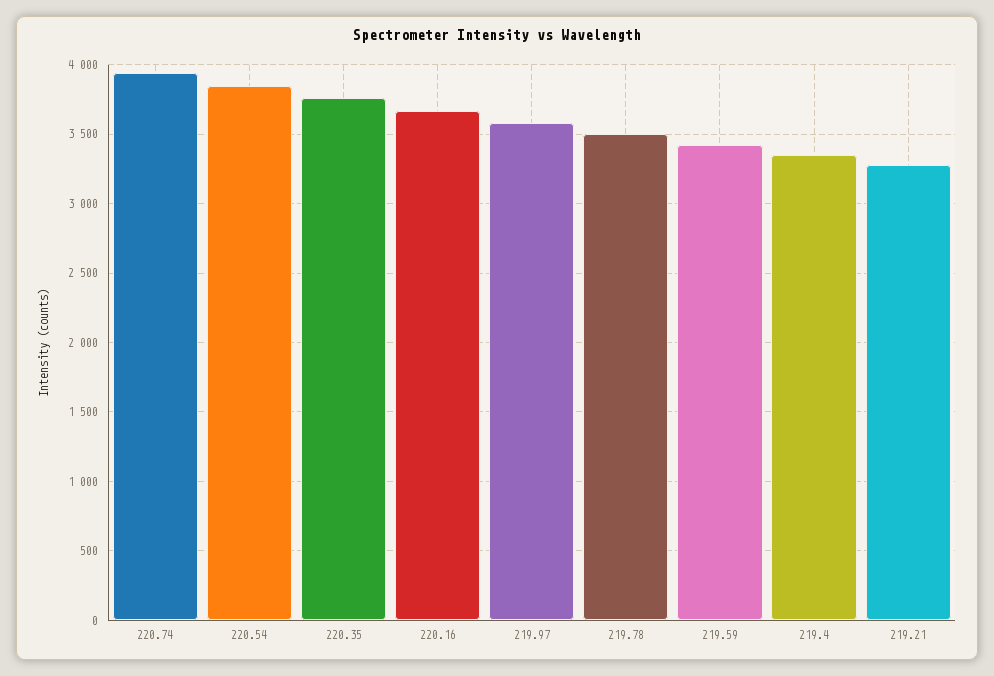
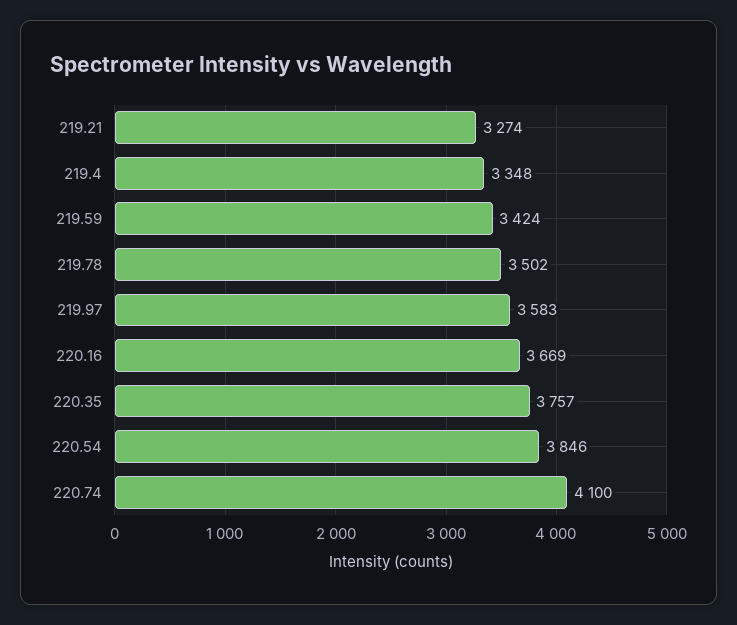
  {
-   "220.74": 3950,
+   "220.74": 4100,
    "220.54": 3846,
    "220.35": 3757,
    "220.16": 3669,
    "219.97": 3583,
    "219.78": 3502,
    "219.59": 3424,
    "219.4": 3348,
    "219.21": 3274
  }

